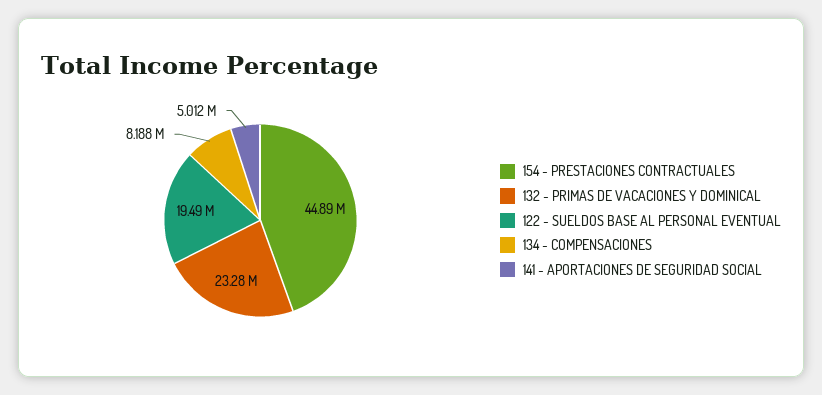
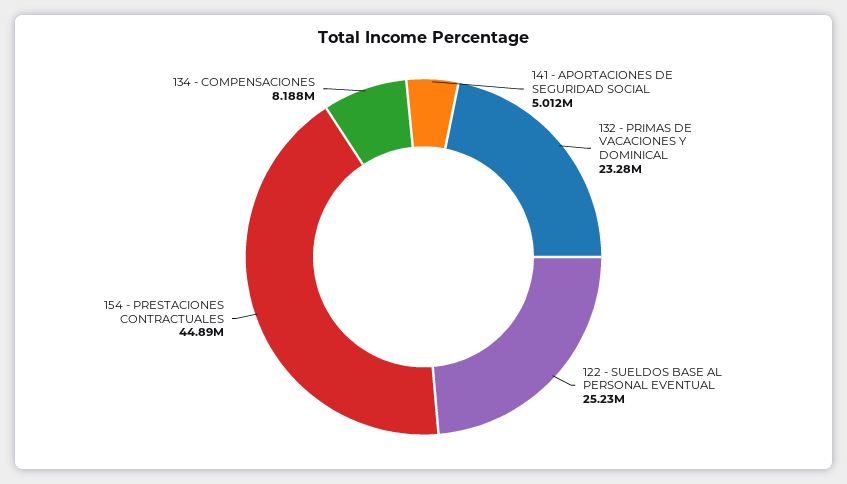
  {
    "154 - PRESTACIONES CONTRACTUALES": 44890000,
    "132 - PRIMAS DE VACACIONES Y DOMINICAL": 23280000,
-   "122 - SUELDOS BASE AL PERSONAL EVENTUAL": 19490000,
+   "122 - SUELDOS BASE AL PERSONAL EVENTUAL": 25230000,
    "134 - COMPENSACIONES": 8188000,
    "141 - APORTACIONES DE SEGURIDAD SOCIAL": 5012000
  }

